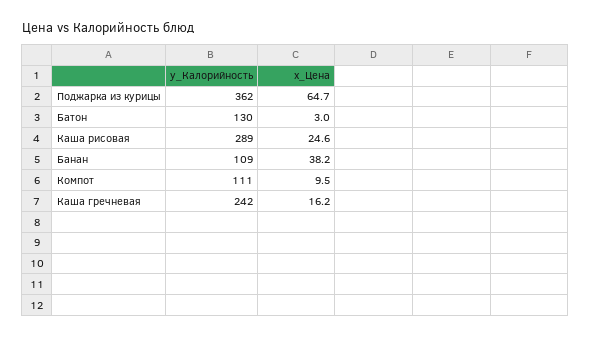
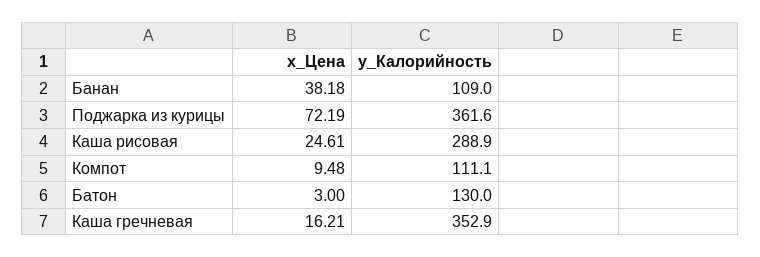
  {
    "y_Калорийность": {
      "Поджарка из курицы": 361.6,
      "Батон": 130,
      "Каша рисовая": 288.9,
      "Банан": 109,
      "Компот": 111.1,
-     "Каша гречневая": 242
+     "Каша гречневая": 352.9
    },
    "x_Цена": {
-     "Поджарка из курицы": 64.7,
+     "Поджарка из курицы": 72.19,
      "Батон": 3,
      "Каша рисовая": 24.61,
      "Банан": 38.18,
      "Компот": 9.48,
      "Каша гречневая": 16.21
    }
  }

